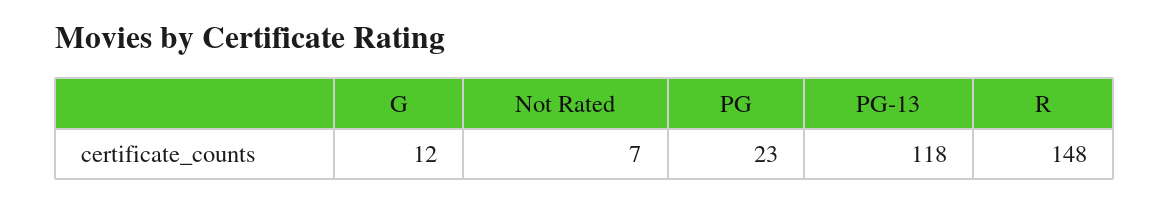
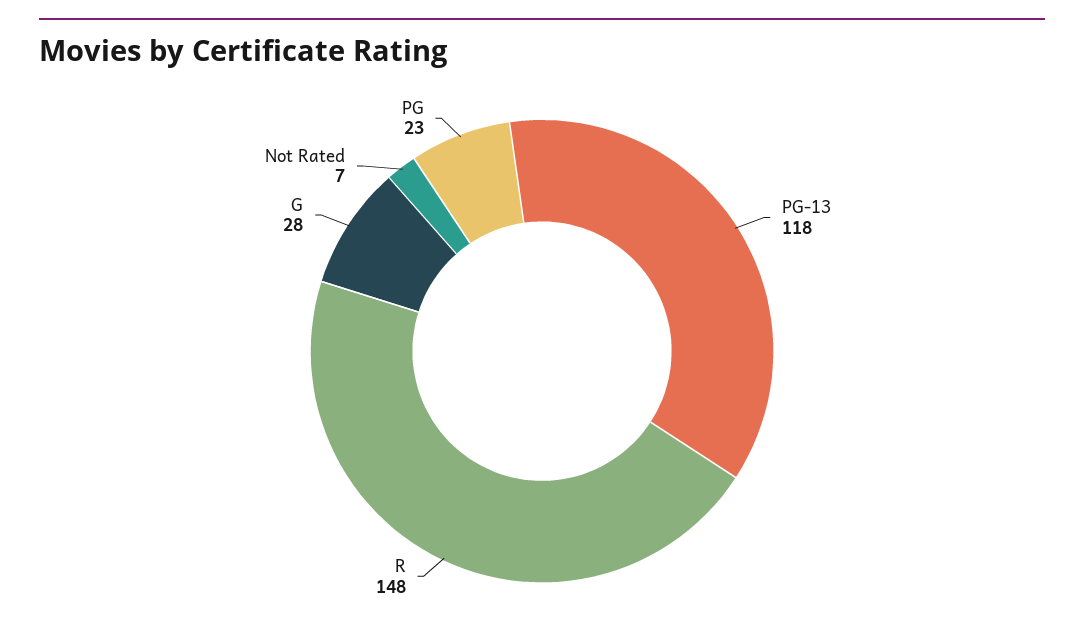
  {
-   "G": 12,
+   "G": 28,
    "Not Rated": 7,
    "PG": 23,
    "PG-13": 118,
    "R": 148
  }

